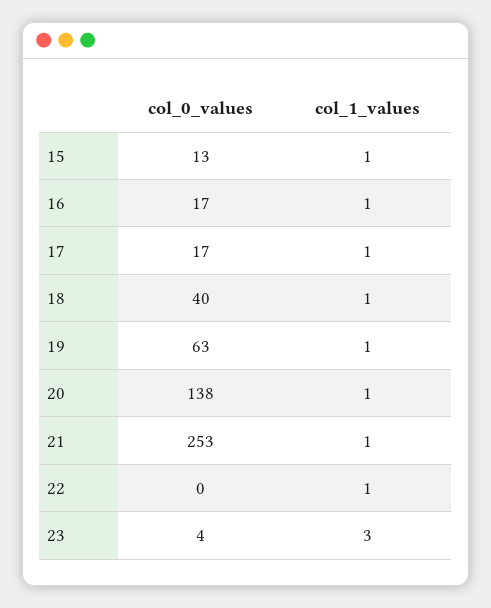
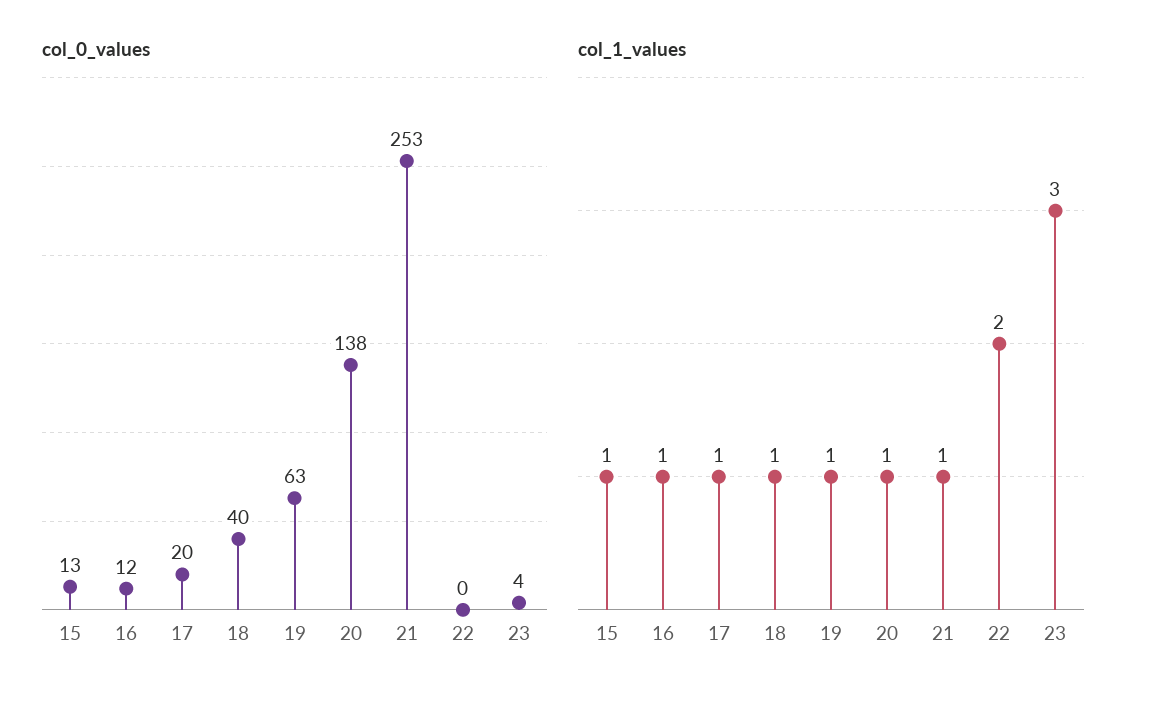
  {
    "col_0_values": {
      "15": 13,
-     "16": 17,
+     "16": 12,
-     "17": 17,
+     "17": 20,
      "18": 40,
      "19": 63,
      "20": 138,
      "21": 253,
      "22": 0,
      "23": 4
    },
    "col_1_values": {
      "15": 1,
      "16": 1,
      "17": 1,
      "18": 1,
      "19": 1,
      "20": 1,
      "21": 1,
-     "22": 1,
+     "22": 2,
      "23": 3
    }
  }

